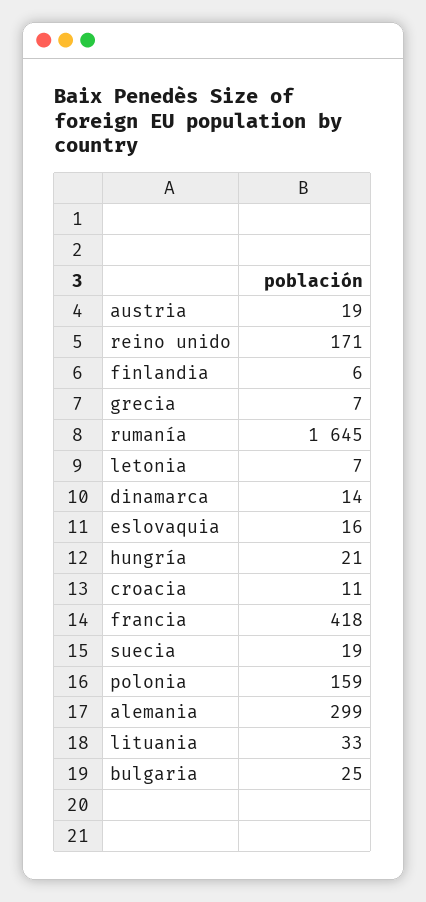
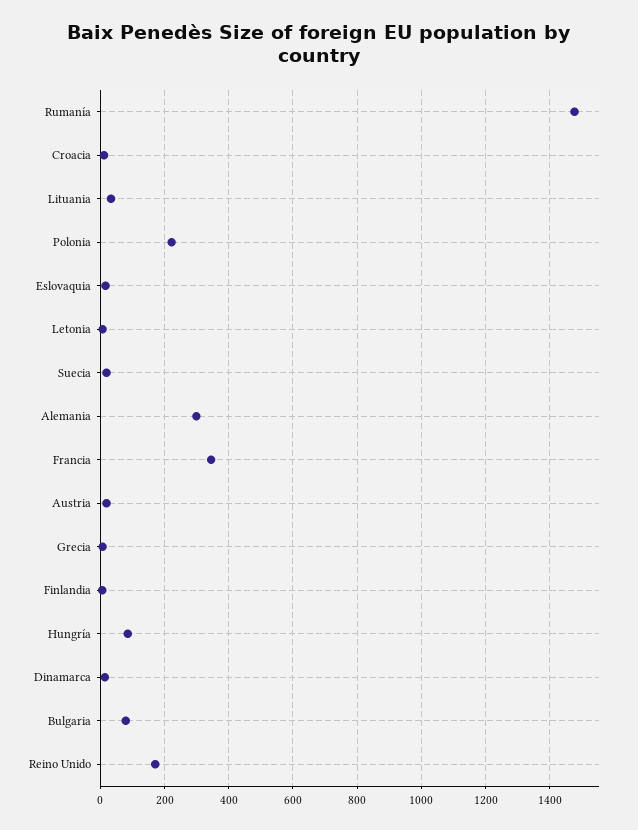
  {
    "austria": 19,
    "reino unido": 171,
    "finlandia": 6,
    "grecia": 7,
-   "rumanía": 1645,
+   "rumanía": 1480,
    "letonia": 7,
    "dinamarca": 14,
    "eslovaquia": 16,
-   "hungría": 21,
+   "hungría": 80,
    "croacia": 11,
-   "francia": 418,
+   "francia": 340,
    "suecia": 19,
-   "polonia": 159,
+   "polonia": 220,
    "alemania": 299,
    "lituania": 33,
-   "bulgaria": 25
+   "bulgaria": 80
  }

